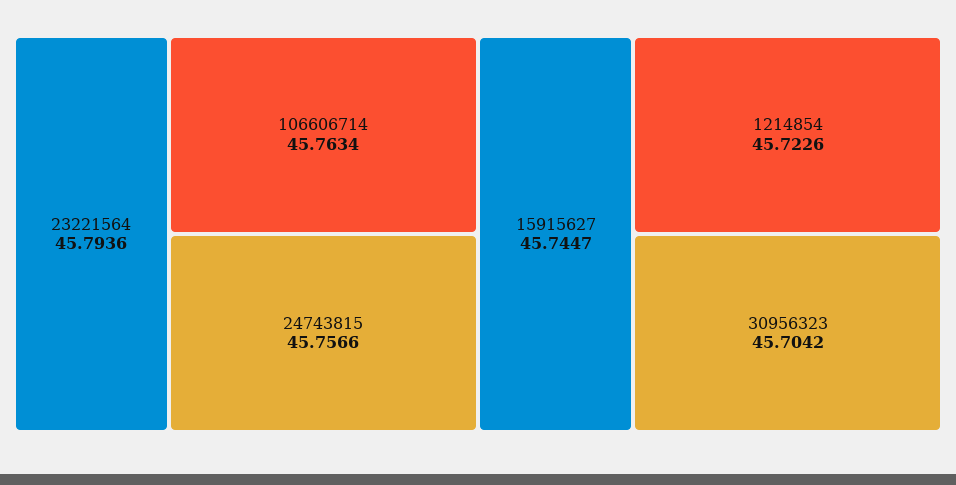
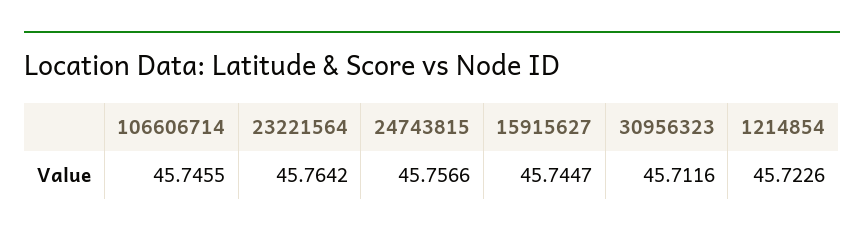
  {
-   "23221564": 45.7936,
+   "23221564": 45.7642,
-   "106606714": 45.7634,
+   "106606714": 45.7455,
    "24743815": 45.7566,
    "15915627": 45.7447,
    "1214854": 45.7226,
-   "30956323": 45.7042
+   "30956323": 45.7116
  }

